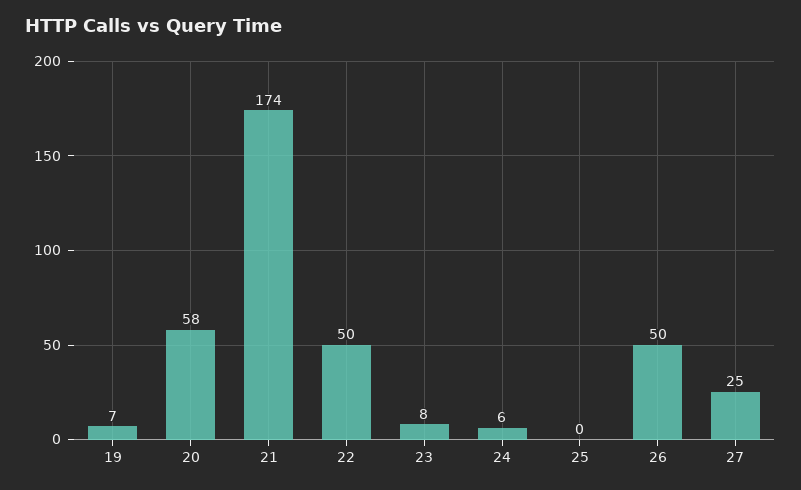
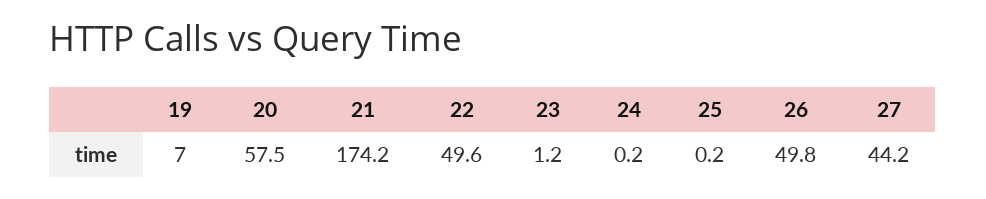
  {
    "19": 7,
    "20": 57.5,
    "21": 174.2,
    "22": 49.6,
-   "23": 8,
+   "23": 1.2,
-   "24": 6,
+   "24": 0.2,
    "25": 0.2,
    "26": 49.8,
-   "27": 25
+   "27": 44.2
  }

